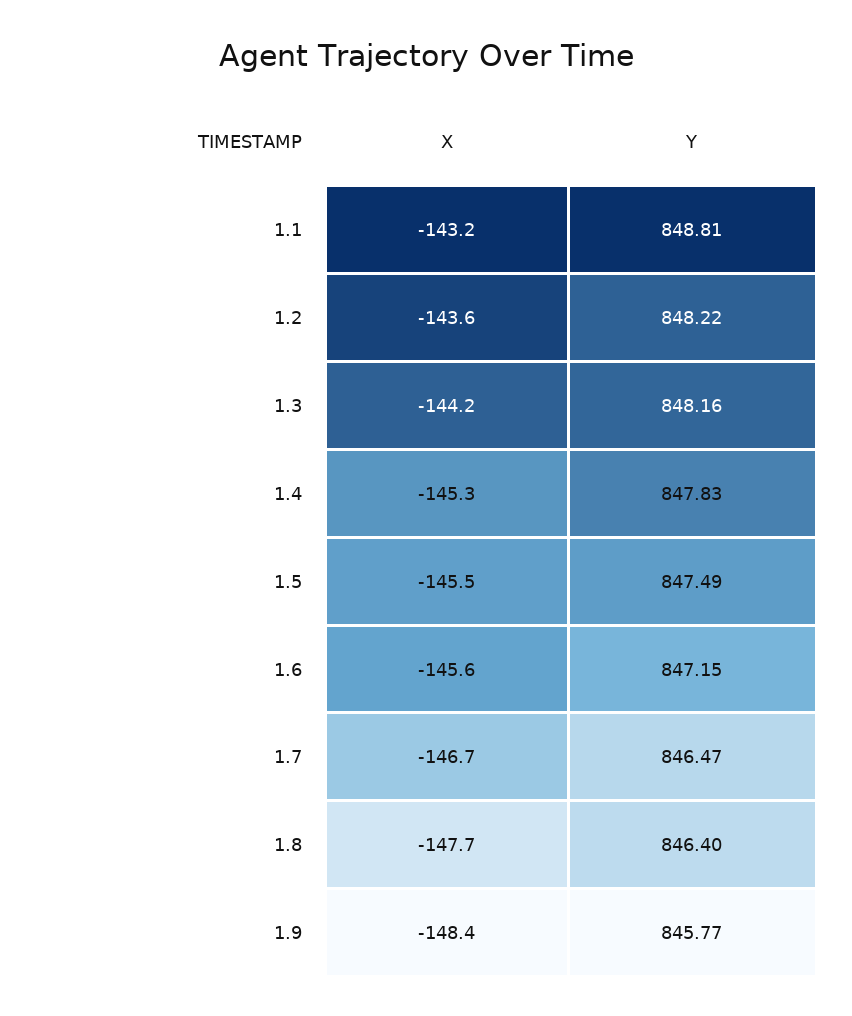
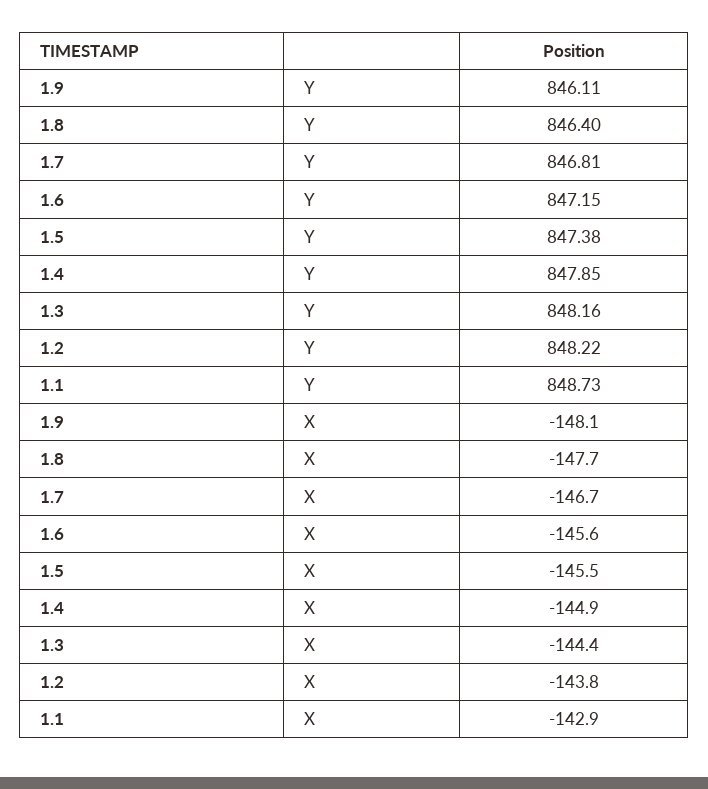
  {
    "X": {
-     "1.1": -143.2,
+     "1.1": -142.9,
-     "1.2": -143.6,
+     "1.2": -143.8,
-     "1.3": -144.2,
+     "1.3": -144.4,
-     "1.4": -145.3,
+     "1.4": -144.9,
      "1.5": -145.5,
      "1.6": -145.6,
      "1.7": -146.7,
      "1.8": -147.7,
-     "1.9": -148.4
+     "1.9": -148.1
    },
    "Y": {
-     "1.1": 848.81,
+     "1.1": 848.73,
      "1.2": 848.22,
      "1.3": 848.16,
-     "1.4": 847.83,
+     "1.4": 847.85,
-     "1.5": 847.49,
+     "1.5": 847.38,
      "1.6": 847.15,
-     "1.7": 846.47,
+     "1.7": 846.81,
      "1.8": 846.4,
-     "1.9": 845.77
+     "1.9": 846.11
    }
  }

